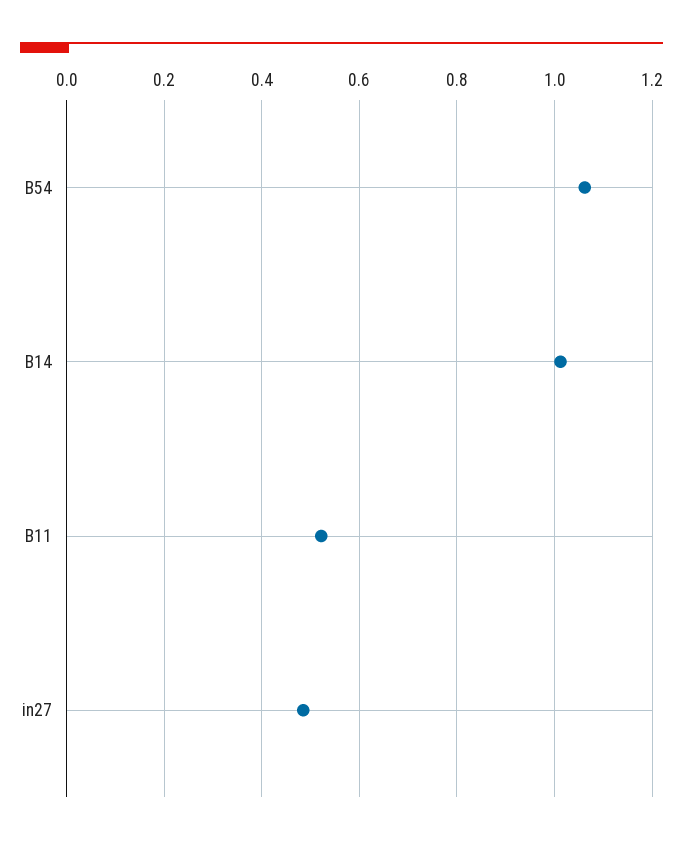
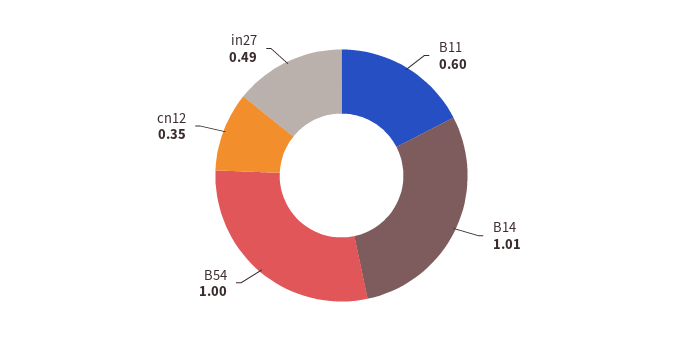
  {
-   "B54": 1.06,
+   "B54": 1,
    "B14": 1.01,
-   "B11": 0.52,
+   "B11": 0.6,
-   "in27": 0.49
+   "in27": 0.49,
+   "cn12": 0.35
  }

